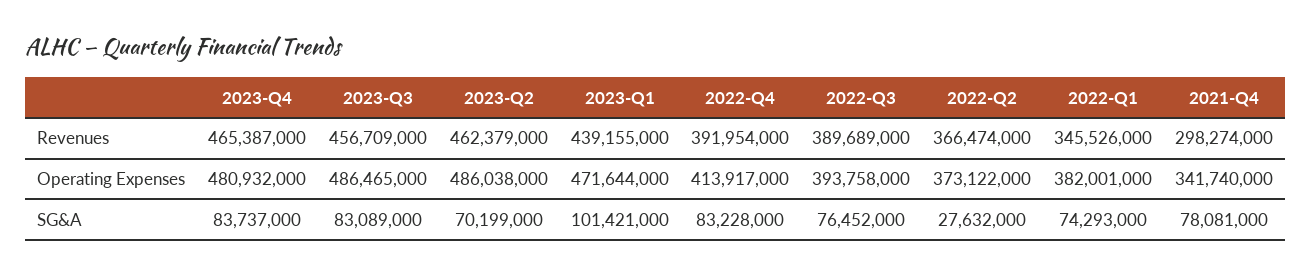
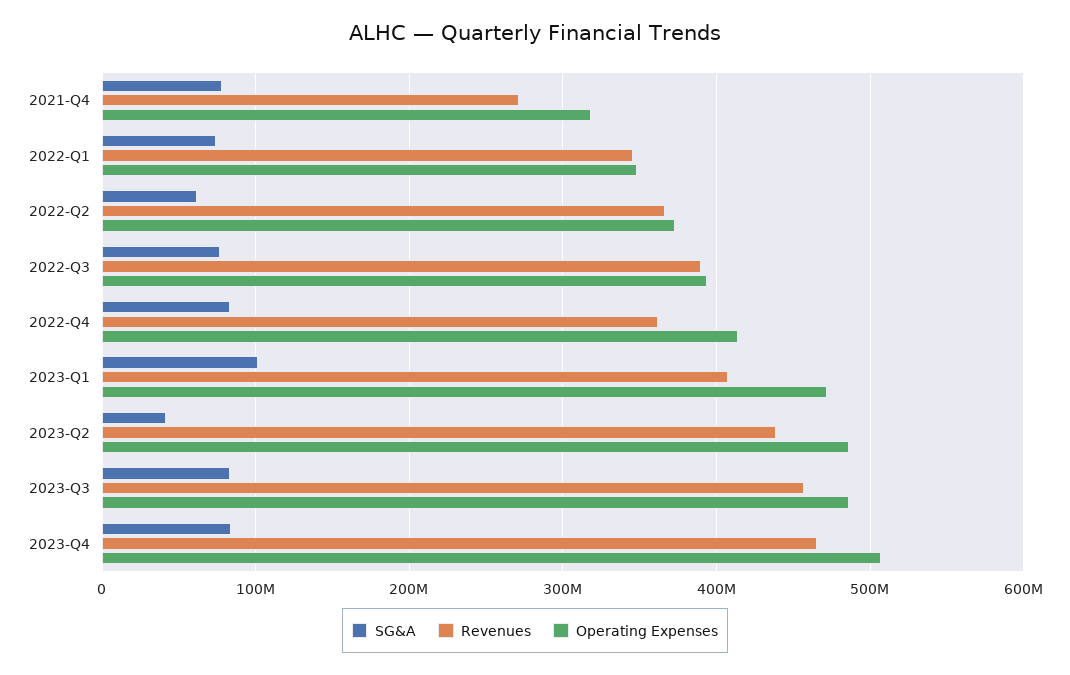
  {
    "Revenues": {
      "2023-Q4": 465387000,
      "2023-Q3": 456709000,
-     "2023-Q2": 462379000,
+     "2023-Q2": 440000000,
-     "2023-Q1": 439155000,
+     "2023-Q1": 410000000,
-     "2022-Q4": 391954000,
+     "2022-Q4": 360000000,
      "2022-Q3": 389689000,
      "2022-Q2": 366474000,
      "2022-Q1": 345526000,
-     "2021-Q4": 298274000
+     "2021-Q4": 270000000
    },
    "Operating Expenses": {
-     "2023-Q4": 480932000,
+     "2023-Q4": 510000000,
      "2023-Q3": 486465000,
      "2023-Q2": 486038000,
      "2023-Q1": 471644000,
      "2022-Q4": 413917000,
      "2022-Q3": 393758000,
      "2022-Q2": 373122000,
-     "2022-Q1": 382001000,
+     "2022-Q1": 350000000,
-     "2021-Q4": 341740000
+     "2021-Q4": 320000000
    },
    "SG&A": {
      "2023-Q4": 83737000,
      "2023-Q3": 83089000,
-     "2023-Q2": 70199000,
+     "2023-Q2": 40000000,
      "2023-Q1": 101421000,
      "2022-Q4": 83228000,
      "2022-Q3": 76452000,
-     "2022-Q2": 27632000,
+     "2022-Q2": 60000000,
      "2022-Q1": 74293000,
      "2021-Q4": 78081000
    }
  }

